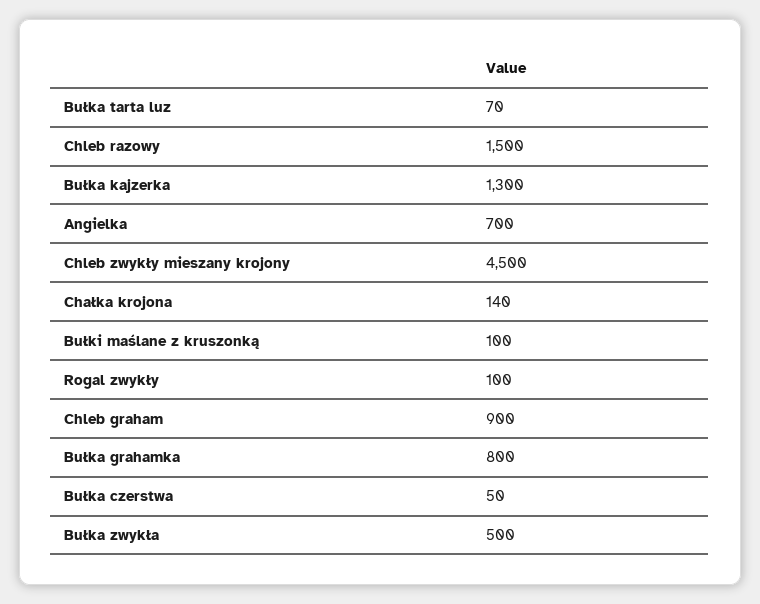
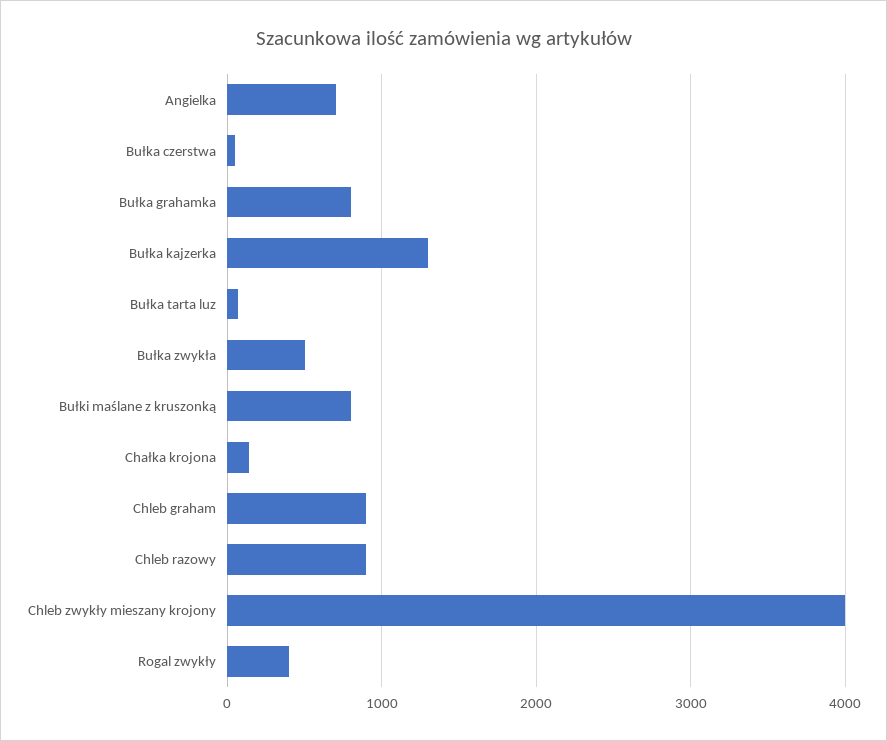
  {
    "Bułka tarta luz": 70,
-   "Chleb razowy": 1500,
+   "Chleb razowy": 900,
    "Bułka kajzerka": 1300,
    "Angielka": 700,
-   "Chleb zwykły mieszany krojony": 4500,
+   "Chleb zwykły mieszany krojony": 4000,
    "Chałka krojona": 140,
-   "Bułki maślane z kruszonką": 100,
+   "Bułki maślane z kruszonką": 800,
-   "Rogal zwykły": 100,
+   "Rogal zwykły": 400,
    "Chleb graham": 900,
    "Bułka grahamka": 800,
    "Bułka czerstwa": 50,
    "Bułka zwykła": 500
  }

